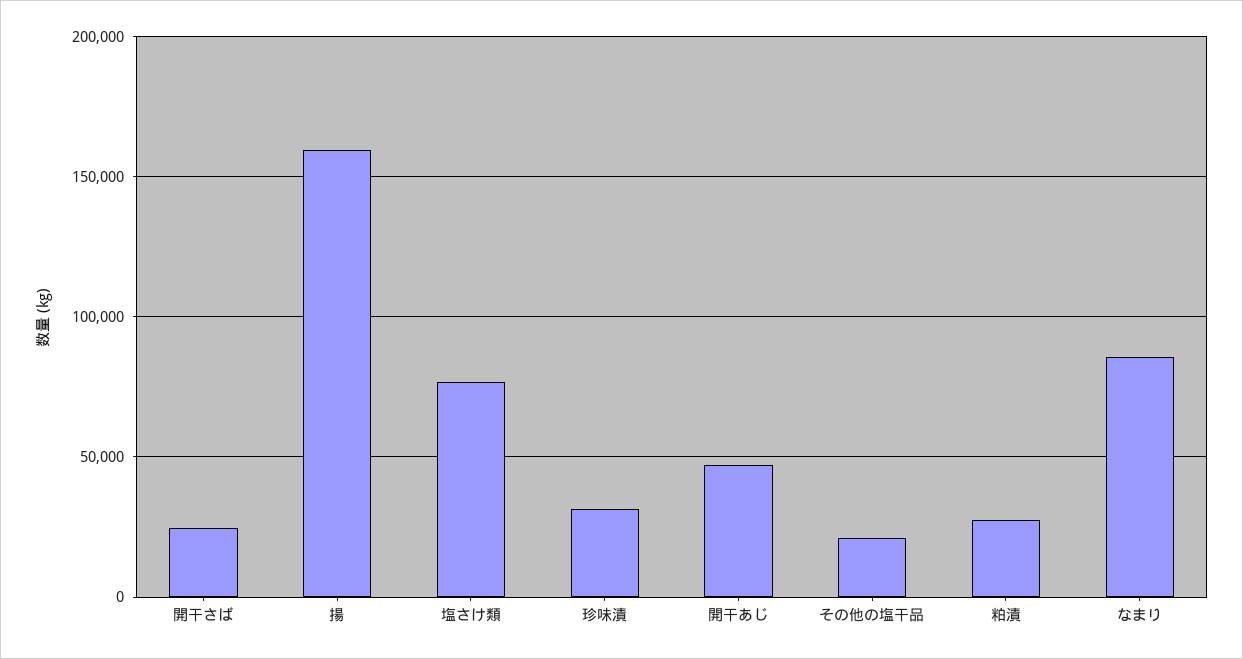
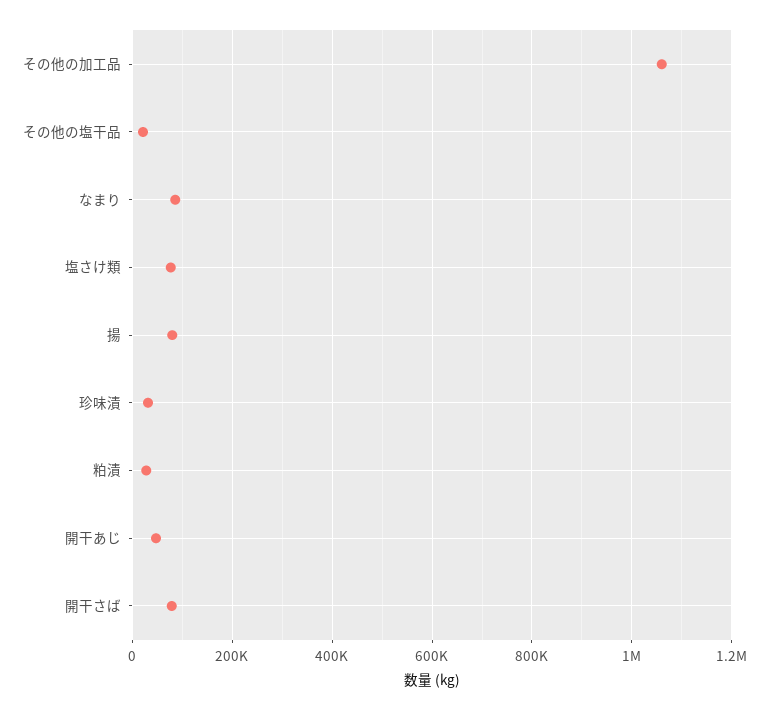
  {
-   "開干さば": 25000,
+   "開干さば": 80000,
-   "揚": 160000,
+   "揚": 80000,
    "塩さけ類": 75000,
    "珍味漬": 30000,
    "開干あじ": 45000,
    "その他の塩干品": 20000,
    "粕漬": 30000,
-   "なまり": 85000
+   "なまり": 85000,
+   "その他の加工品": 1060000
  }

